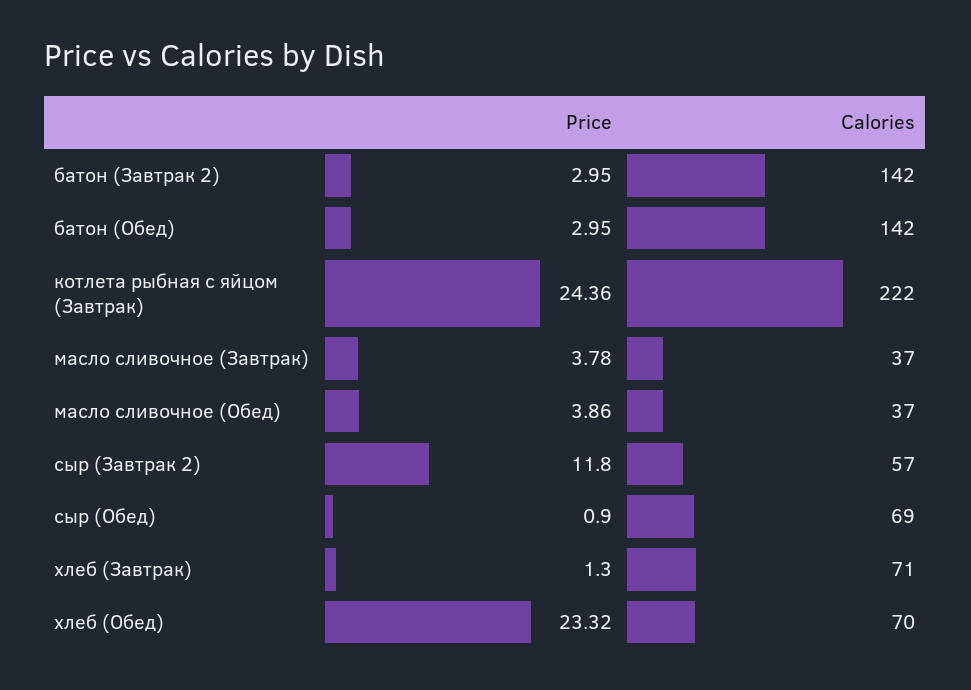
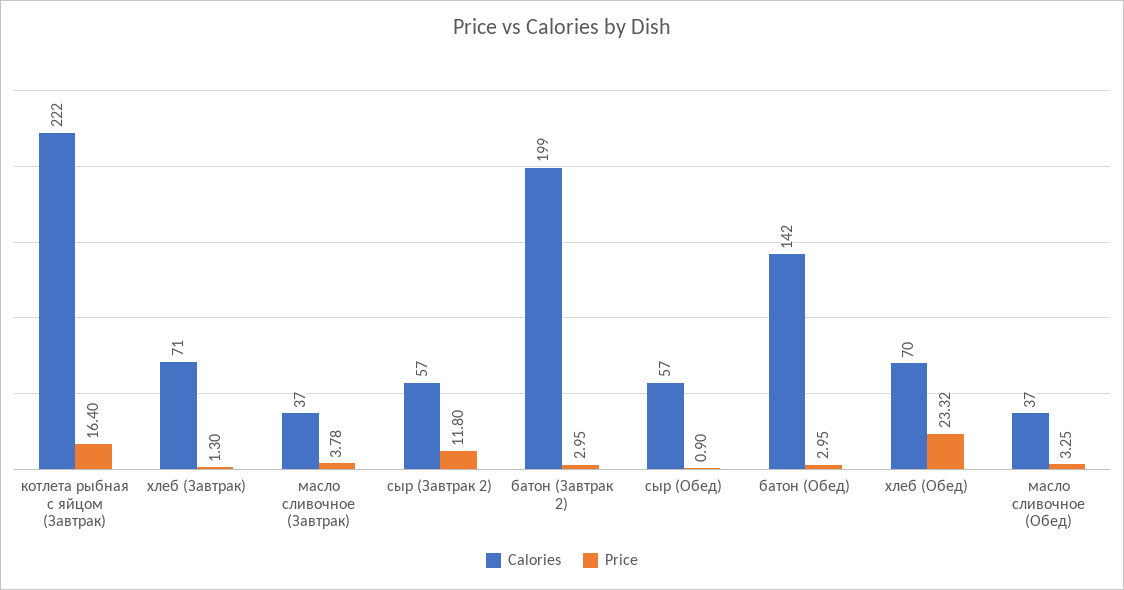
  {
    "Price": {
      "батон (Завтрак 2)": 2.95,
      "батон (Обед)": 2.95,
-     "котлета рыбная с яйцом (Завтрак)": 24.36,
+     "котлета рыбная с яйцом (Завтрак)": 16.4,
      "масло сливочное (Завтрак)": 3.78,
-     "масло сливочное (Обед)": 3.86,
+     "масло сливочное (Обед)": 3.25,
      "сыр (Завтрак 2)": 11.8,
      "сыр (Обед)": 0.9,
      "хлеб (Завтрак)": 1.3,
      "хлеб (Обед)": 23.32
    },
    "Calories": {
-     "батон (Завтрак 2)": 142,
+     "батон (Завтрак 2)": 199,
      "батон (Обед)": 142,
      "котлета рыбная с яйцом (Завтрак)": 222,
      "масло сливочное (Завтрак)": 37,
      "масло сливочное (Обед)": 37,
      "сыр (Завтрак 2)": 57,
-     "сыр (Обед)": 69,
+     "сыр (Обед)": 57,
      "хлеб (Завтрак)": 71,
      "хлеб (Обед)": 70
    }
  }

